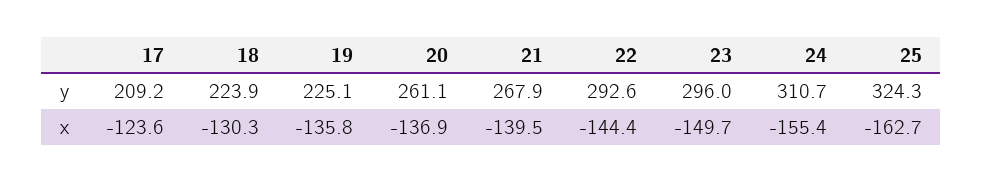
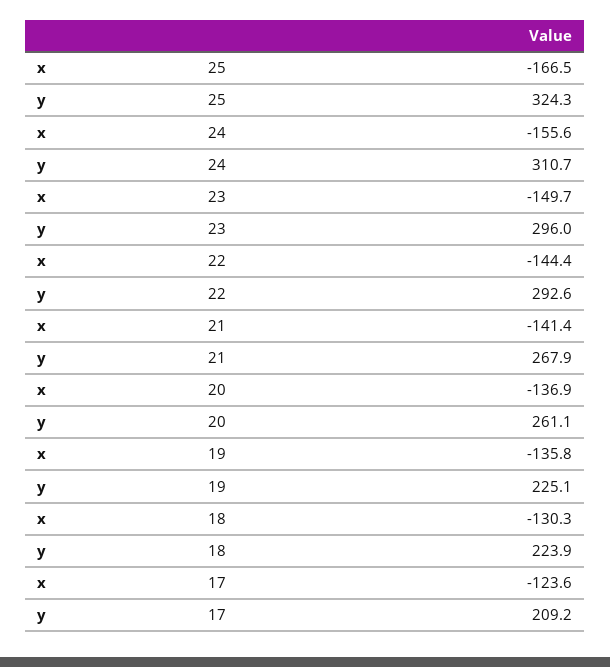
  {
    "17": {
      "y": 209.2,
      "x": -123.6
    },
    "18": {
      "y": 223.9,
      "x": -130.3
    },
    "19": {
      "y": 225.1,
      "x": -135.8
    },
    "20": {
      "y": 261.1,
      "x": -136.9
    },
    "21": {
      "y": 267.9,
-     "x": -139.5
+     "x": -141.4
    },
    "22": {
      "y": 292.6,
      "x": -144.4
    },
    "23": {
      "y": 296,
      "x": -149.7
    },
    "24": {
      "y": 310.7,
-     "x": -155.4
+     "x": -155.6
    },
    "25": {
      "y": 324.3,
-     "x": -162.7
+     "x": -166.5
    }
  }

